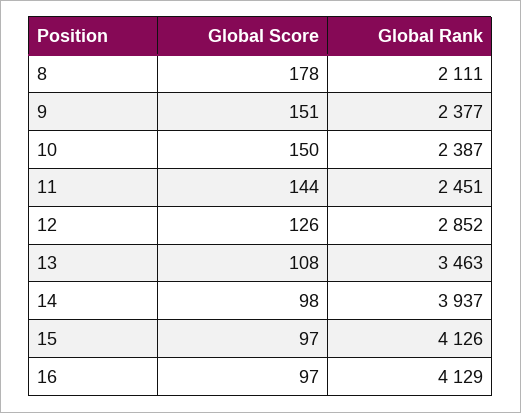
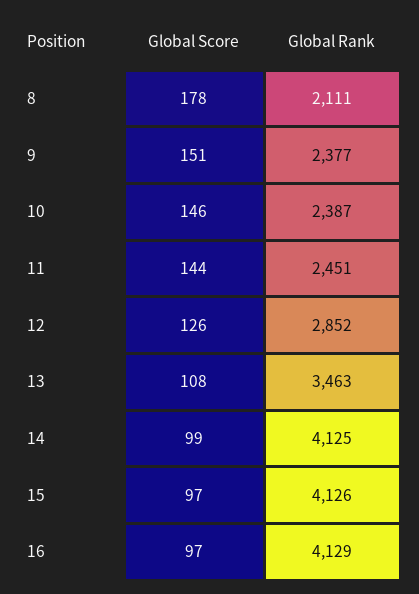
  {
    "Global Score": {
      "8": 178,
      "9": 151,
-     "10": 150,
+     "10": 146,
      "11": 144,
      "12": 126,
      "13": 108,
-     "14": 98,
+     "14": 99,
      "15": 97,
      "16": 97
    },
    "Global Rank": {
      "8": 2111,
      "9": 2377,
      "10": 2387,
      "11": 2451,
      "12": 2852,
      "13": 3463,
-     "14": 3937,
+     "14": 4125,
      "15": 4126,
      "16": 4129
    }
  }

